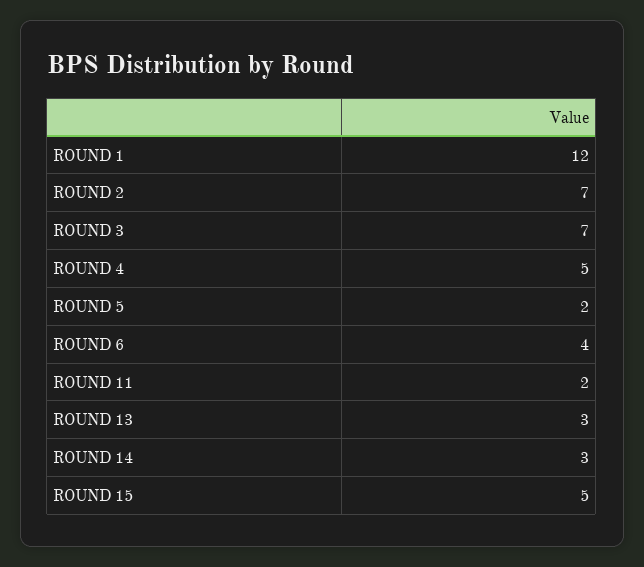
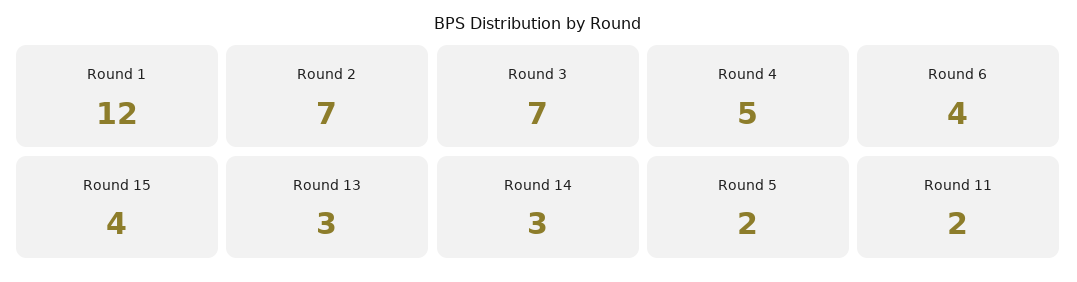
  {
    "ROUND 1": 12,
    "ROUND 2": 7,
    "ROUND 3": 7,
    "ROUND 4": 5,
    "ROUND 5": 2,
    "ROUND 6": 4,
    "ROUND 11": 2,
    "ROUND 13": 3,
    "ROUND 14": 3,
-   "ROUND 15": 5
+   "ROUND 15": 4
  }

